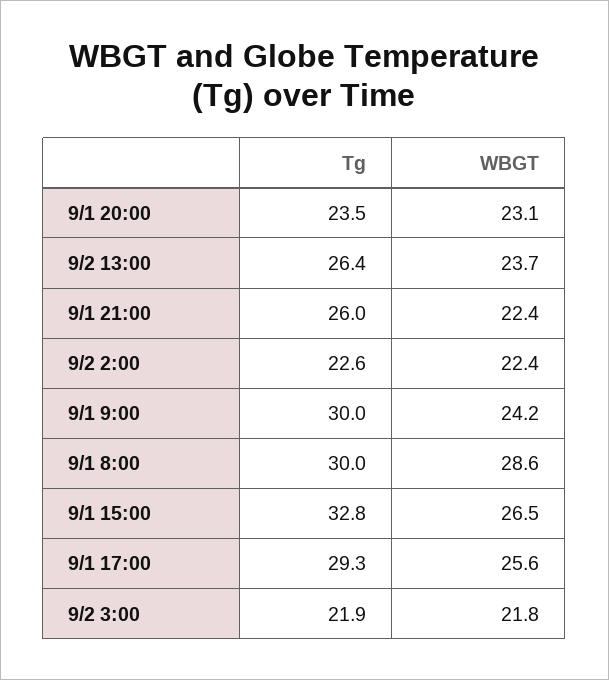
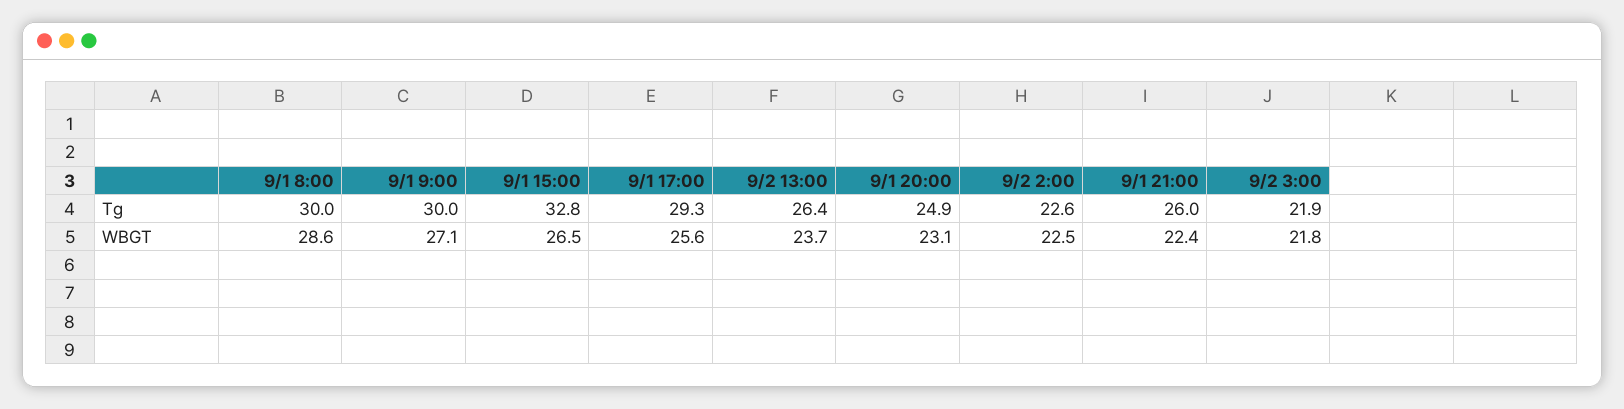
  {
    "Tg": {
-     "9/1 20:00": 23.5,
+     "9/1 20:00": 24.9,
      "9/2 13:00": 26.4,
      "9/1 21:00": 26,
      "9/2 2:00": 22.6,
      "9/1 9:00": 30,
      "9/1 8:00": 30,
      "9/1 15:00": 32.8,
      "9/1 17:00": 29.3,
      "9/2 3:00": 21.9
    },
    "WBGT": {
      "9/1 20:00": 23.1,
      "9/2 13:00": 23.7,
      "9/1 21:00": 22.4,
-     "9/2 2:00": 22.4,
+     "9/2 2:00": 22.5,
-     "9/1 9:00": 24.2,
+     "9/1 9:00": 27.1,
      "9/1 8:00": 28.6,
      "9/1 15:00": 26.5,
      "9/1 17:00": 25.6,
      "9/2 3:00": 21.8
    }
  }

